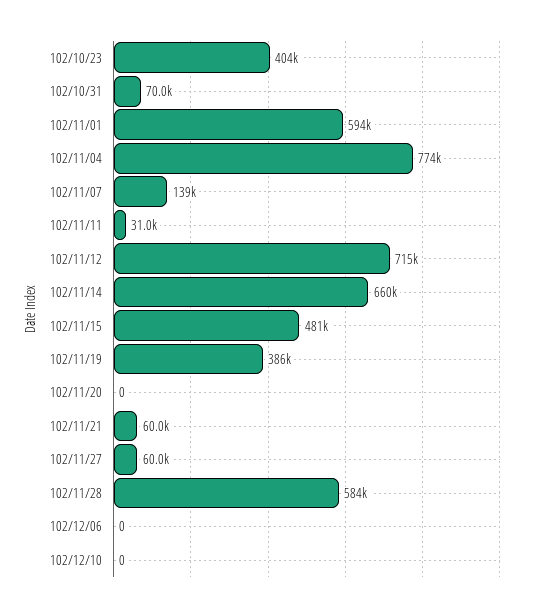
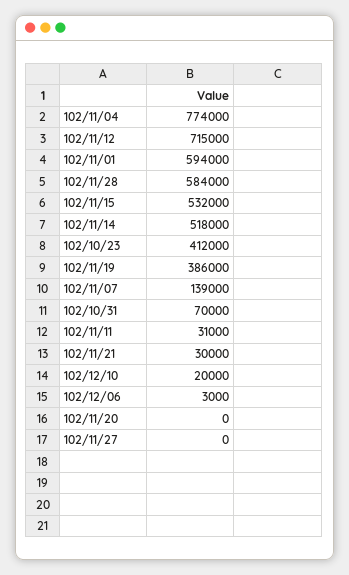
  {
-   "102/10/23": 404000,
+   "102/10/23": 412000,
    "102/10/31": 70000,
    "102/11/01": 594000,
    "102/11/04": 774000,
    "102/11/07": 139000,
    "102/11/11": 31000,
    "102/11/12": 715000,
-   "102/11/14": 660000,
+   "102/11/14": 518000,
-   "102/11/15": 481000,
+   "102/11/15": 532000,
    "102/11/19": 386000,
    "102/11/20": 0,
-   "102/11/21": 60000,
+   "102/11/21": 30000,
-   "102/11/27": 60000,
+   "102/11/27": 0,
    "102/11/28": 584000,
-   "102/12/06": 0,
+   "102/12/06": 3000,
-   "102/12/10": 0
+   "102/12/10": 20000
  }

